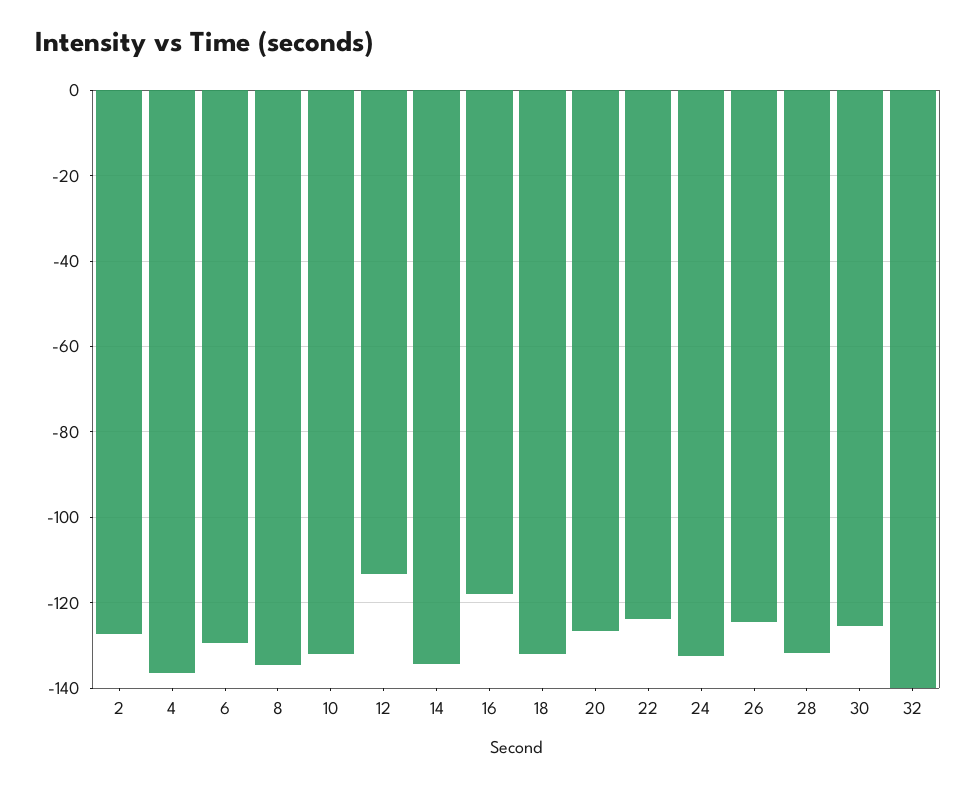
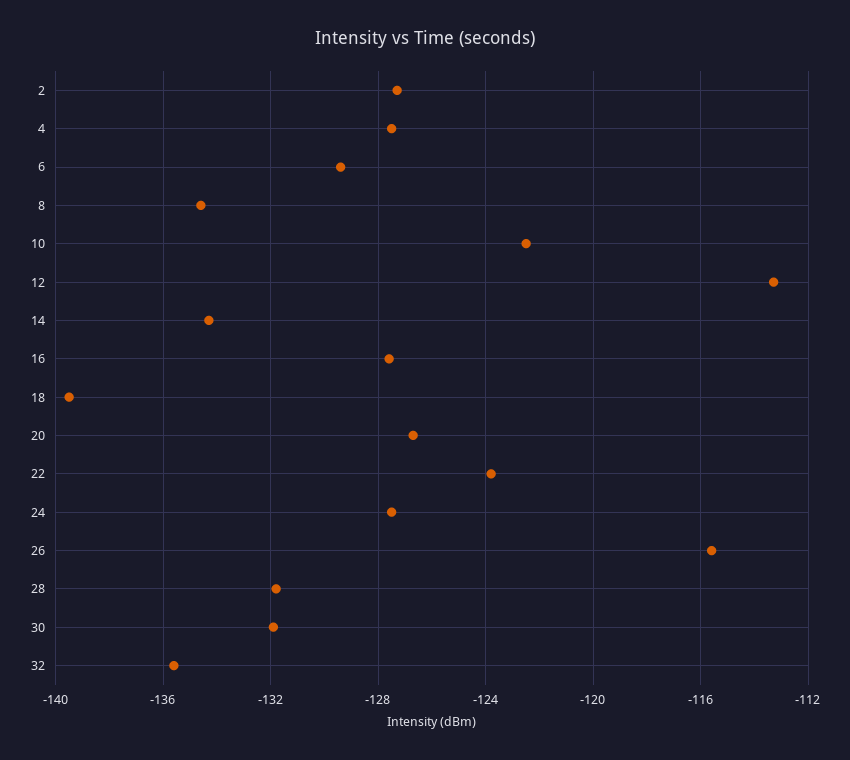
  {
    "2": -127.5,
-   "4": -136,
+   "4": -127.5,
    "6": -129.5,
    "8": -134.5,
-   "10": -132,
+   "10": -122.5,
    "12": -113.5,
    "14": -134.5,
-   "16": -118,
+   "16": -127.5,
-   "18": -132,
+   "18": -139.5,
    "20": -126.5,
    "22": -124,
-   "24": -132,
+   "24": -127.5,
-   "26": -124,
+   "26": -115.5,
    "28": -132,
-   "30": -126,
+   "30": -132,
-   "32": -140
+   "32": -135.5
  }

